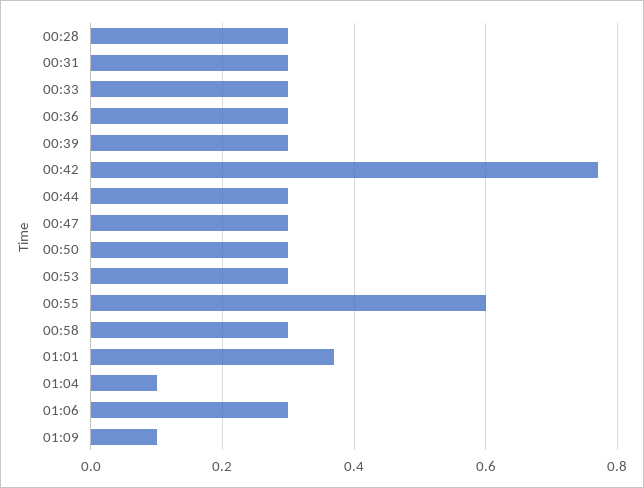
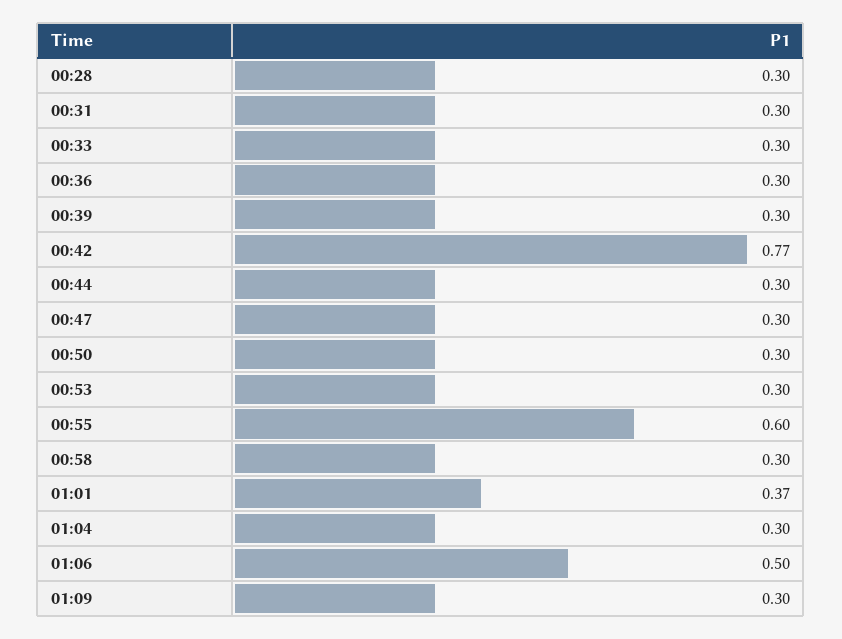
  {
    "00:28": 0.3,
    "00:31": 0.3,
    "00:33": 0.3,
    "00:36": 0.3,
    "00:39": 0.3,
    "00:42": 0.77,
    "00:44": 0.3,
    "00:47": 0.3,
    "00:50": 0.3,
    "00:53": 0.3,
    "00:55": 0.6,
    "00:58": 0.3,
    "01:01": 0.37,
-   "01:04": 0.1,
+   "01:04": 0.3,
-   "01:06": 0.3,
+   "01:06": 0.5,
-   "01:09": 0.1
+   "01:09": 0.3
  }

